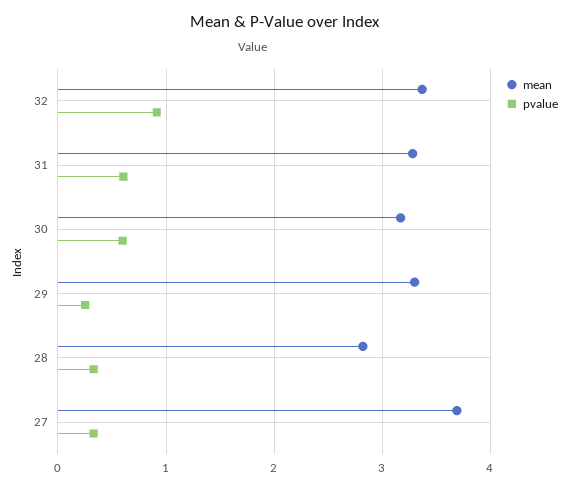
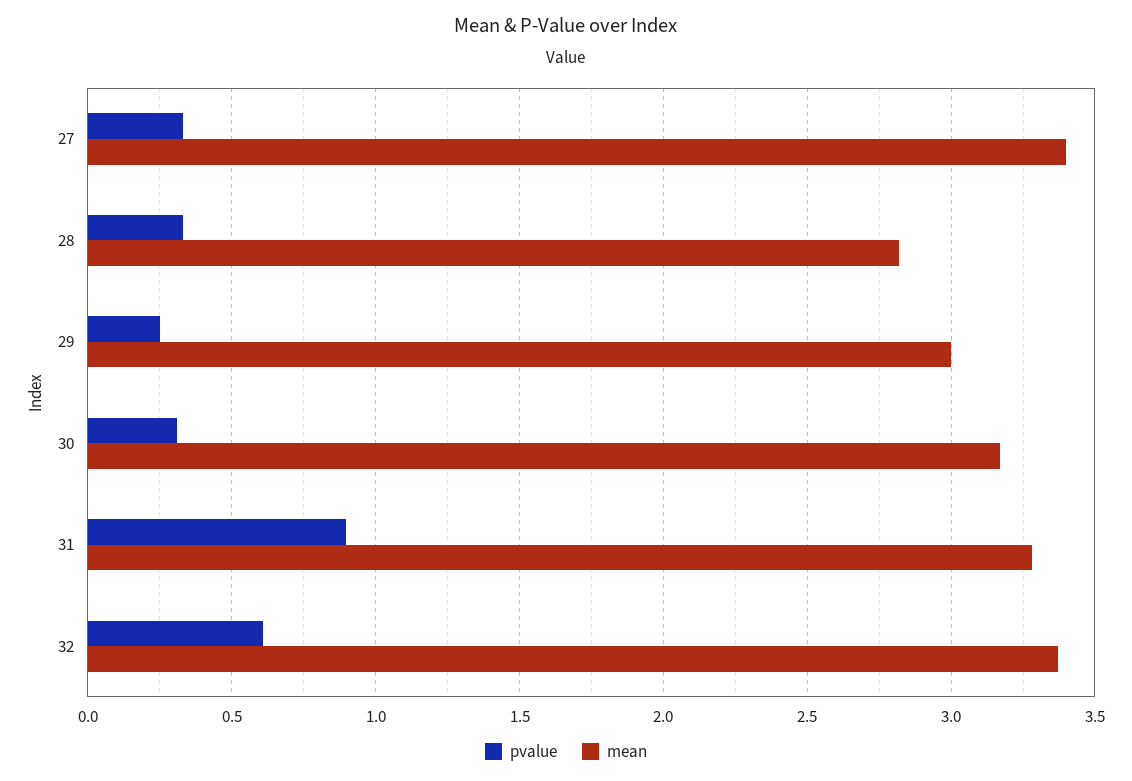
  {
    "mean": {
      "32": 3.35,
      "31": 3.3,
      "30": 3.15,
-     "29": 3.3,
+     "29": 3,
      "28": 2.8,
-     "27": 3.7
+     "27": 3.4
    },
    "pvalue": {
-     "32": 0.9,
+     "32": 0.6,
-     "31": 0.6,
+     "31": 0.9,
-     "30": 0.6,
+     "30": 0.3,
      "29": 0.25,
      "28": 0.35,
      "27": 0.35
    }
  }

